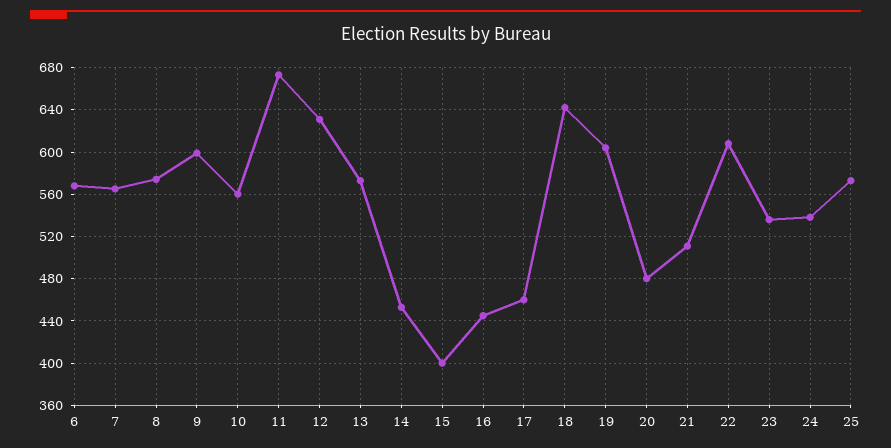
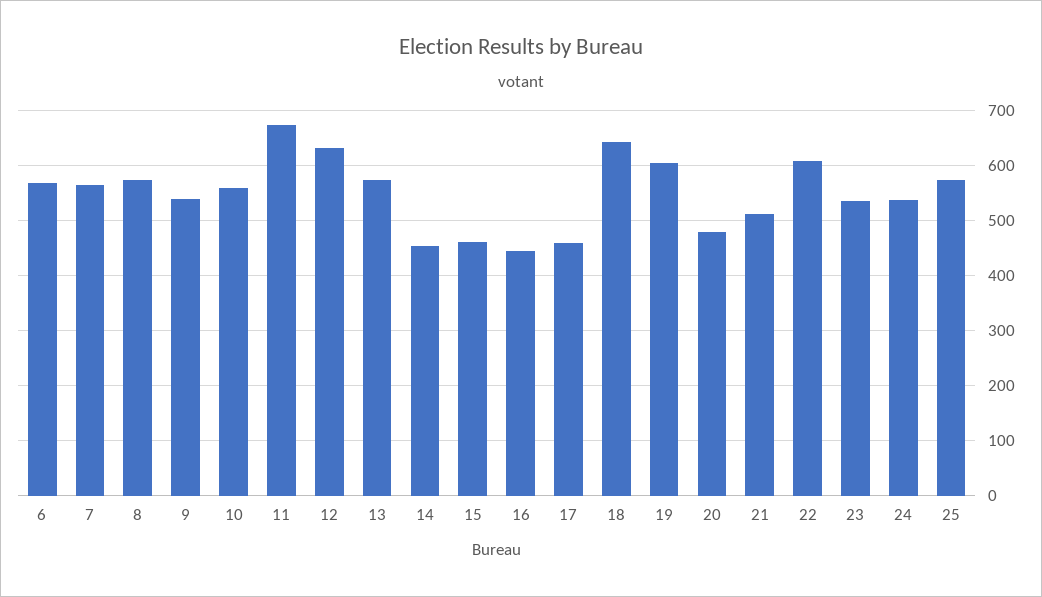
  {
    "6": 570,
    "7": 570,
    "8": 570,
-   "9": 600,
+   "9": 540,
    "10": 560,
    "11": 670,
    "12": 630,
    "13": 570,
    "14": 450,
-   "15": 400,
+   "15": 460,
    "16": 450,
    "17": 460,
    "18": 640,
    "19": 600,
    "20": 480,
    "21": 510,
    "22": 610,
    "23": 540,
    "24": 540,
    "25": 570
  }

